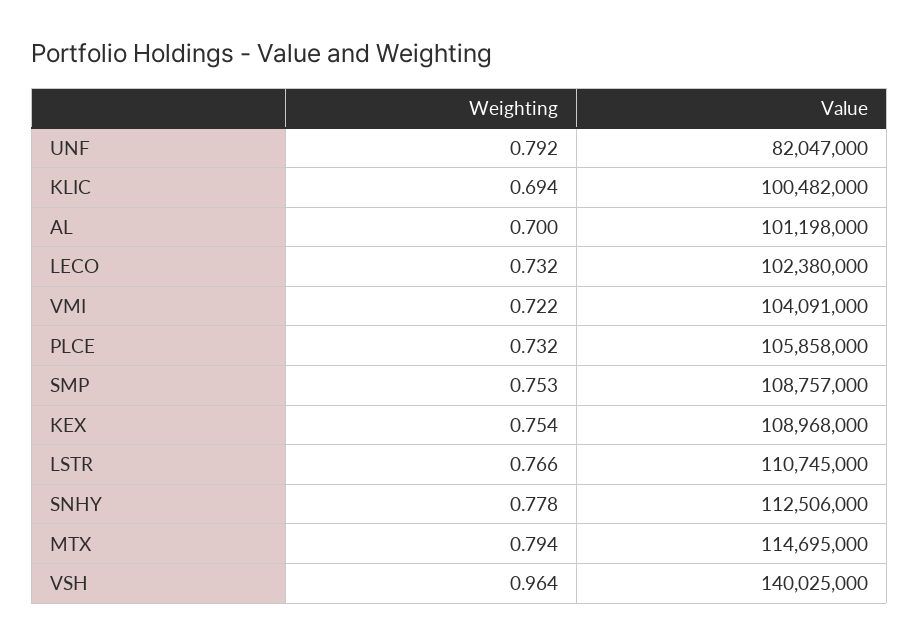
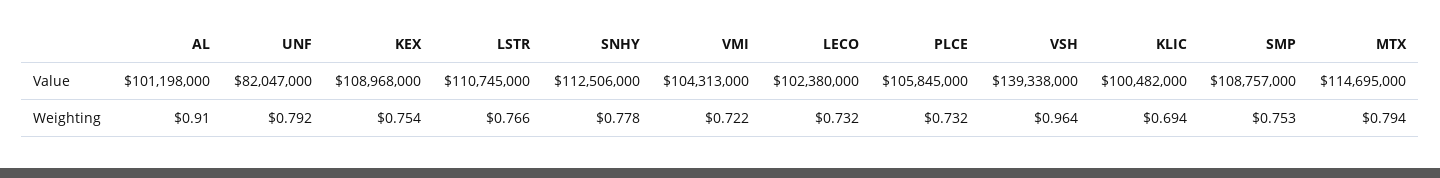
  {
    "Weighting": {
      "UNF": 0.792,
      "KLIC": 0.694,
-     "AL": 0.7,
+     "AL": 0.91,
      "LECO": 0.732,
      "VMI": 0.722,
      "PLCE": 0.732,
      "SMP": 0.753,
      "KEX": 0.754,
      "LSTR": 0.766,
      "SNHY": 0.778,
      "MTX": 0.794,
      "VSH": 0.964
    },
    "Value": {
      "UNF": 82047000,
      "KLIC": 100482000,
      "AL": 101198000,
      "LECO": 102380000,
-     "VMI": 104091000,
+     "VMI": 104313000,
-     "PLCE": 105858000,
+     "PLCE": 105845000,
      "SMP": 108757000,
      "KEX": 108968000,
      "LSTR": 110745000,
      "SNHY": 112506000,
      "MTX": 114695000,
-     "VSH": 140025000
+     "VSH": 139338000
    }
  }

